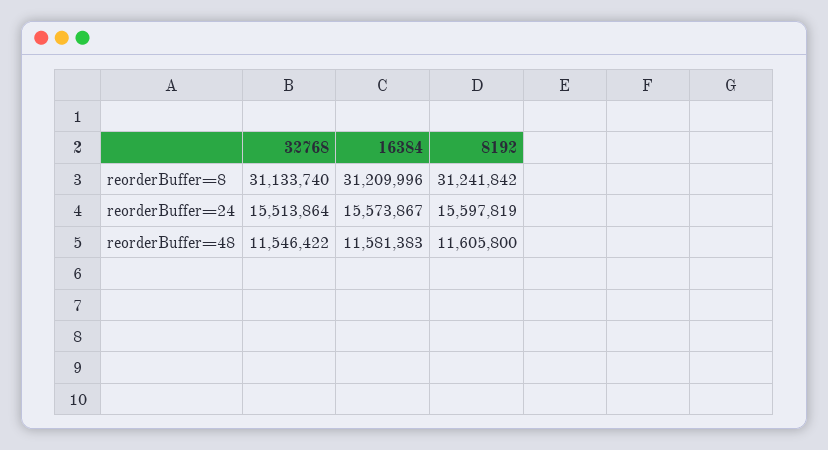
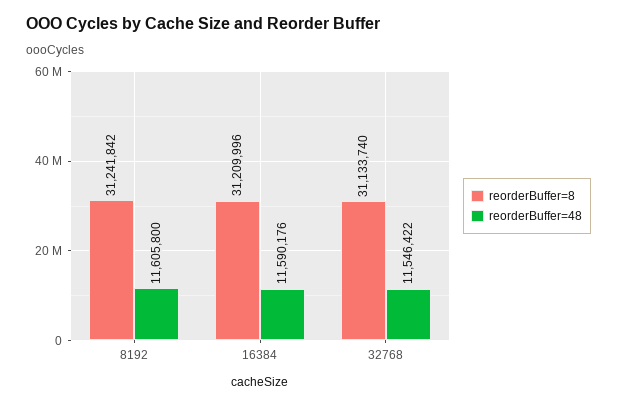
  {
    "reorderBuffer=8": {
      "32768": 31133740,
      "16384": 31209996,
      "8192": 31241842
    },
-   "reorderBuffer=24": {
-     "32768": 15513864,
-     "16384": 15573867,
-     "8192": 15597819
-   },
    "reorderBuffer=48": {
      "32768": 11546422,
-     "16384": 11581383,
+     "16384": 11590176,
      "8192": 11605800
    }
  }

